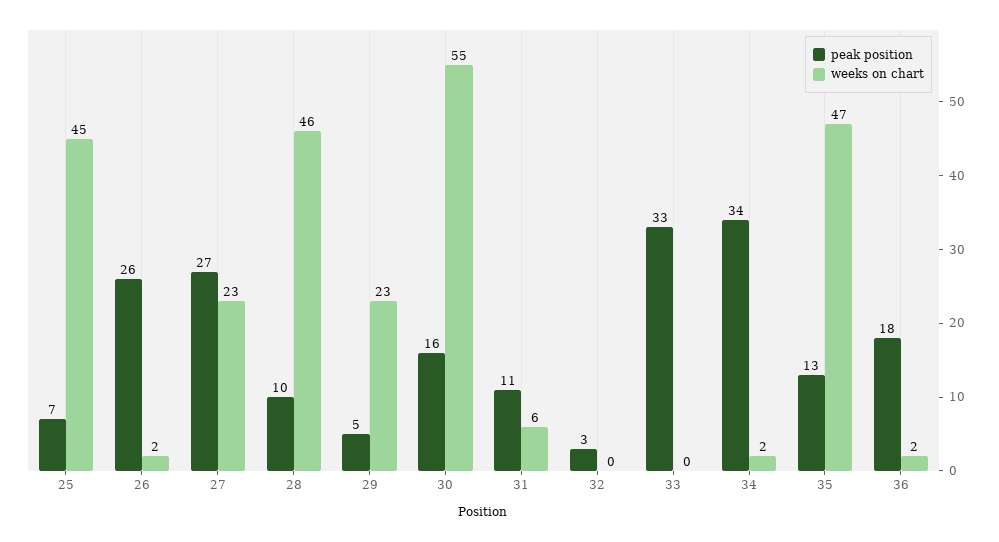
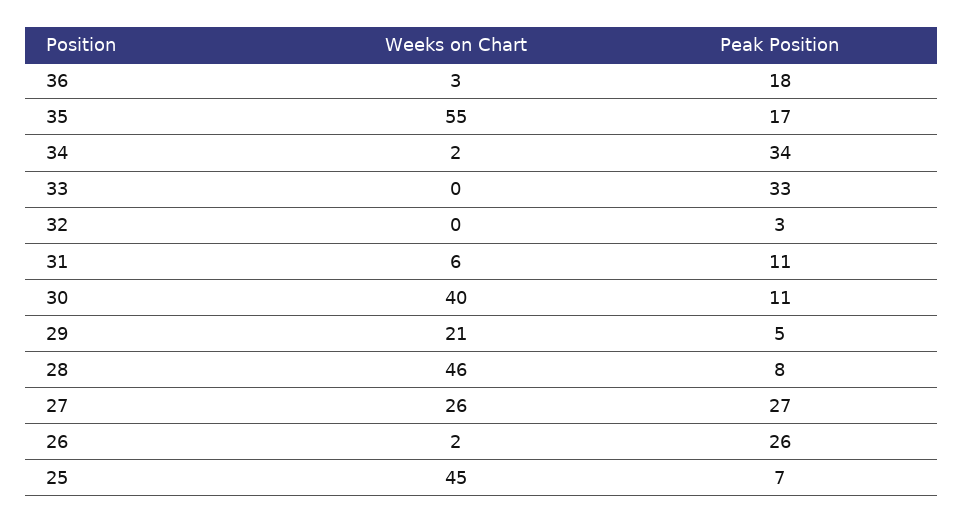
  {
    "peak position": {
      "25": 7,
      "26": 26,
      "27": 27,
-     "28": 10,
+     "28": 8,
      "29": 5,
-     "30": 16,
+     "30": 11,
      "31": 11,
      "32": 3,
      "33": 33,
      "34": 34,
-     "35": 13,
+     "35": 17,
      "36": 18
    },
    "weeks on chart": {
      "25": 45,
      "26": 2,
-     "27": 23,
+     "27": 26,
      "28": 46,
-     "29": 23,
+     "29": 21,
-     "30": 55,
+     "30": 40,
      "31": 6,
      "32": 0,
      "33": 0,
      "34": 2,
-     "35": 47,
+     "35": 55,
-     "36": 2
+     "36": 3
    }
  }

